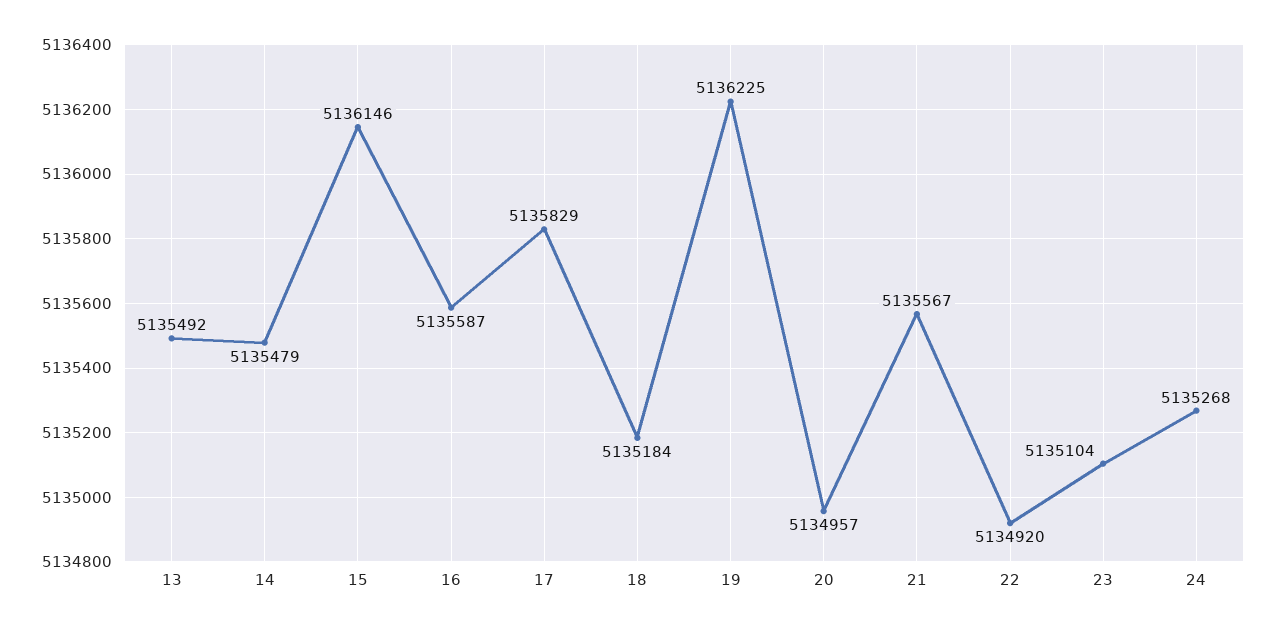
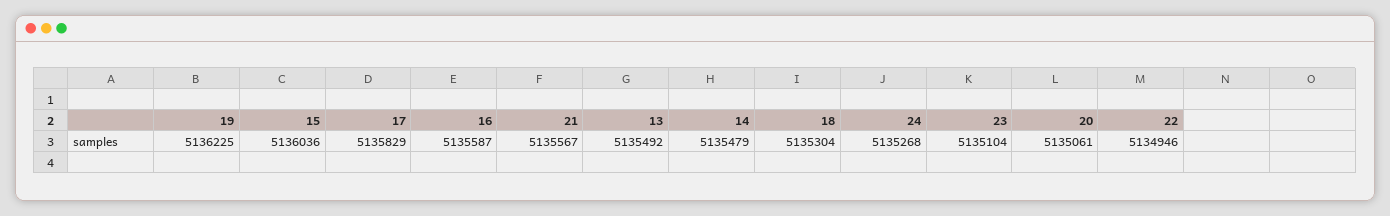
  {
    "13": 5135492,
    "14": 5135479,
-   "15": 5136146,
+   "15": 5136036,
    "16": 5135587,
    "17": 5135829,
-   "18": 5135184,
+   "18": 5135304,
    "19": 5136225,
-   "20": 5134957,
+   "20": 5135061,
    "21": 5135567,
-   "22": 5134920,
+   "22": 5134946,
    "23": 5135104,
    "24": 5135268
  }

